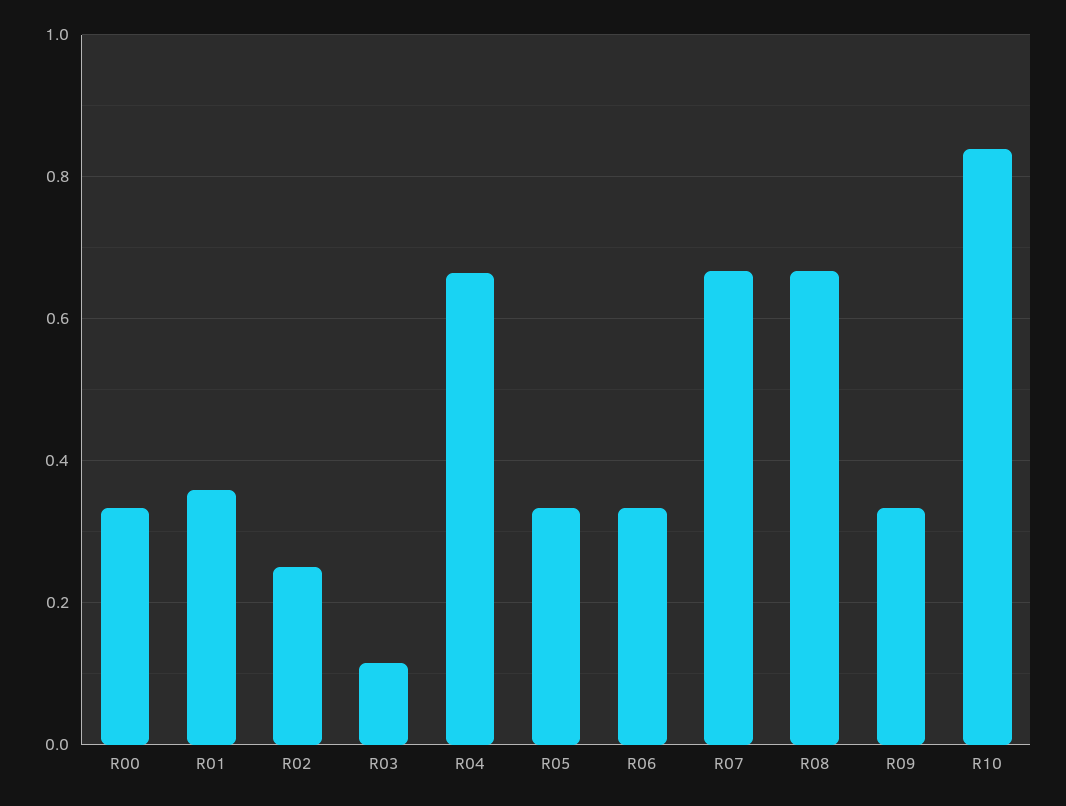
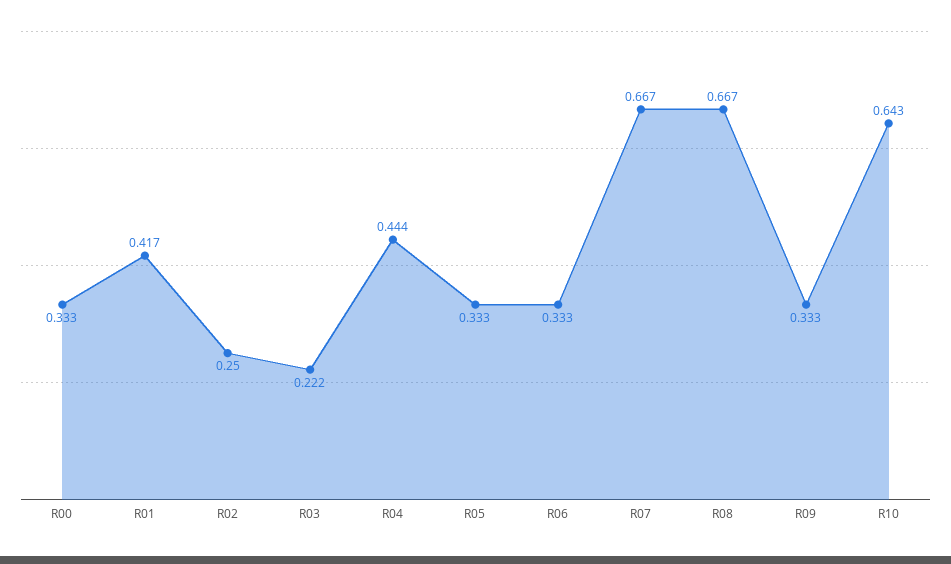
  {
    "R00": 0.333,
-   "R01": 0.36,
+   "R01": 0.417,
    "R02": 0.25,
-   "R03": 0.12,
+   "R03": 0.222,
-   "R04": 0.66,
+   "R04": 0.444,
    "R05": 0.333,
    "R06": 0.333,
    "R07": 0.667,
    "R08": 0.667,
    "R09": 0.333,
-   "R10": 0.84
+   "R10": 0.643
  }

